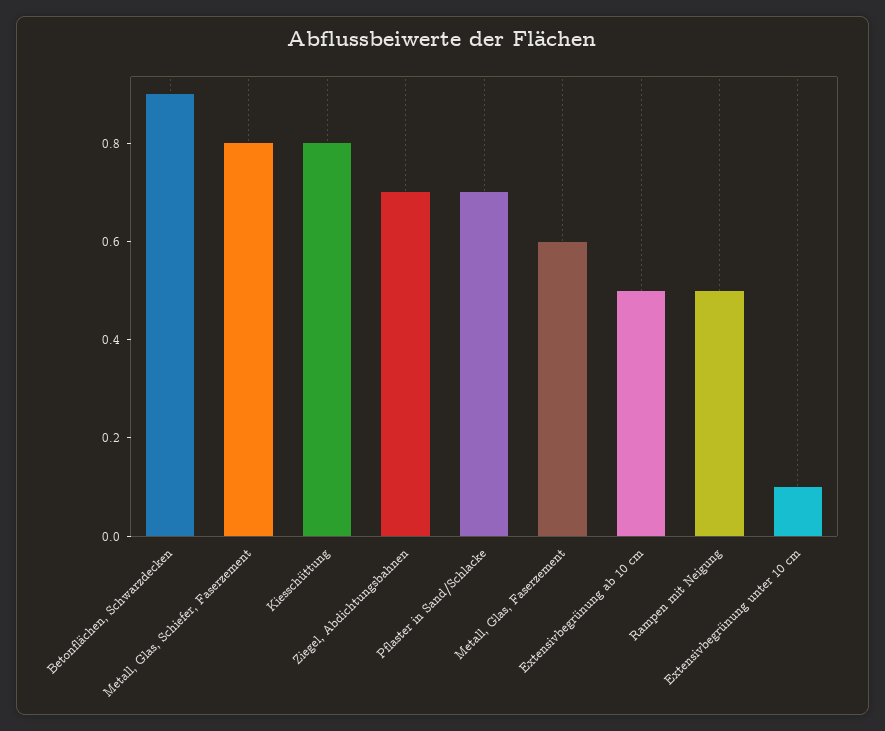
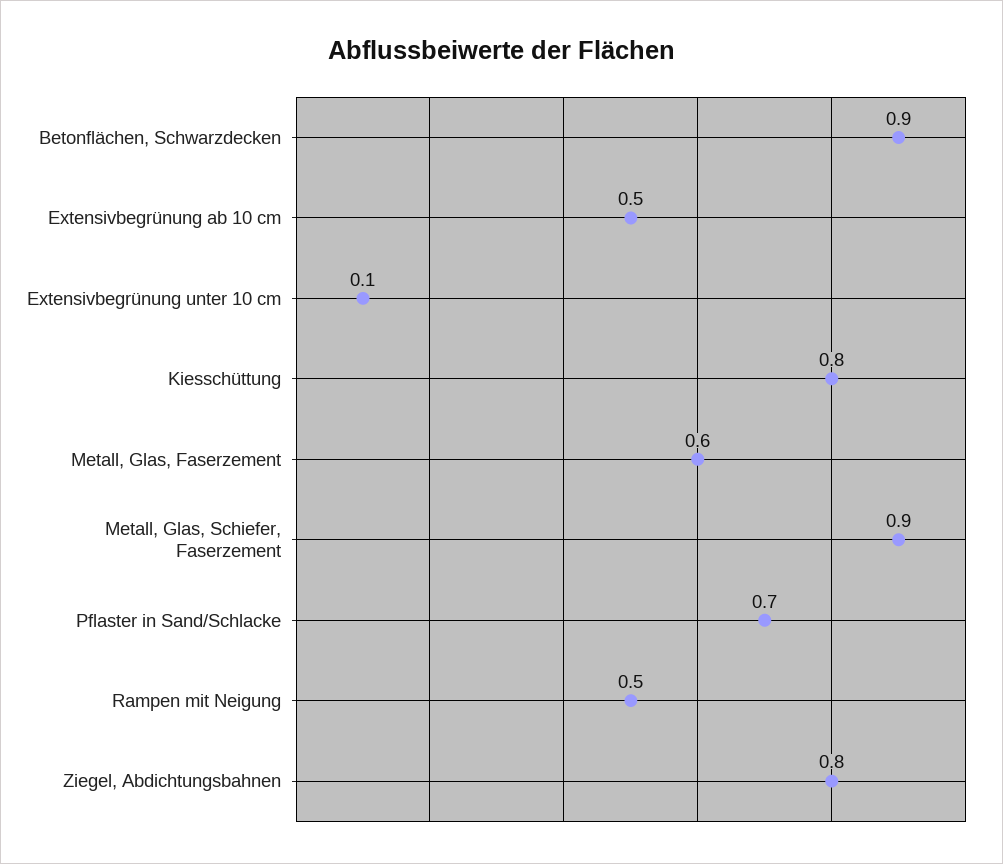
  {
    "Betonflächen, Schwarzdecken": 0.9,
-   "Metall, Glas, Schiefer, Faserzement": 0.8,
+   "Metall, Glas, Schiefer, Faserzement": 0.9,
    "Kiesschüttung": 0.8,
-   "Ziegel, Abdichtungsbahnen": 0.7,
+   "Ziegel, Abdichtungsbahnen": 0.8,
    "Pflaster in Sand/Schlacke": 0.7,
    "Metall, Glas, Faserzement": 0.6,
    "Extensivbegrünung ab 10 cm": 0.5,
    "Rampen mit Neigung": 0.5,
    "Extensivbegrünung unter 10 cm": 0.1
  }

